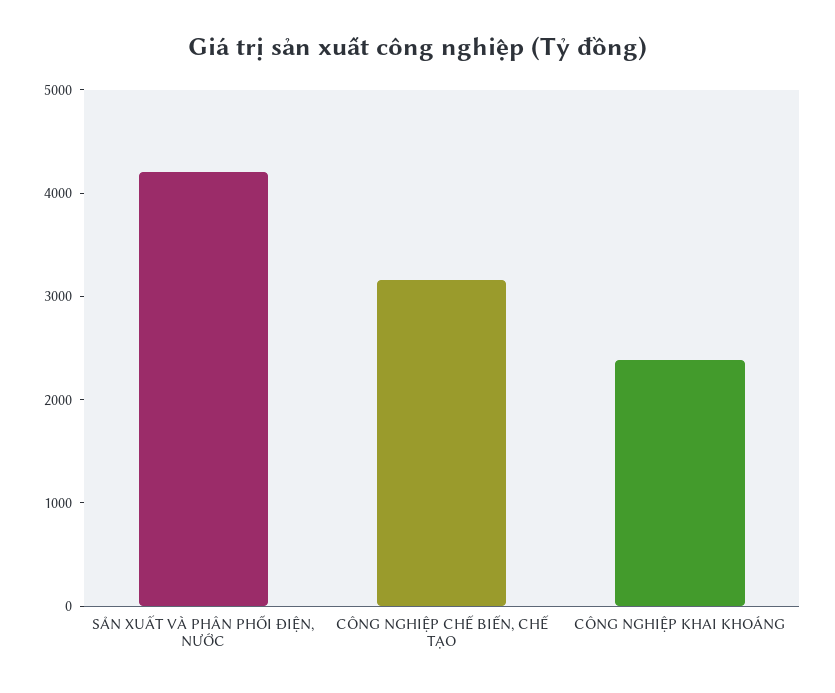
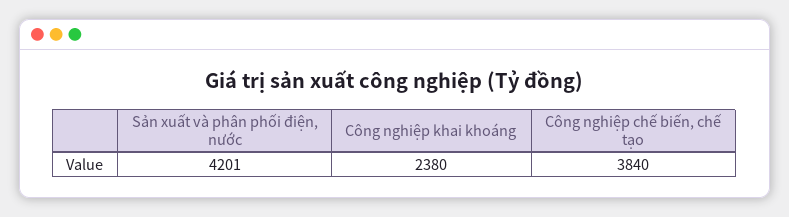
  {
    "SẢN XUẤT VÀ PHÂN PHỐI ĐIỆN, NƯỚC": 4201,
-   "CÔNG NGHIỆP CHẾ BIẾN, CHẾ TẠO": 3200,
+   "CÔNG NGHIỆP CHẾ BIẾN, CHẾ TẠO": 3840,
    "CÔNG NGHIỆP KHAI KHOÁNG": 2380
  }

